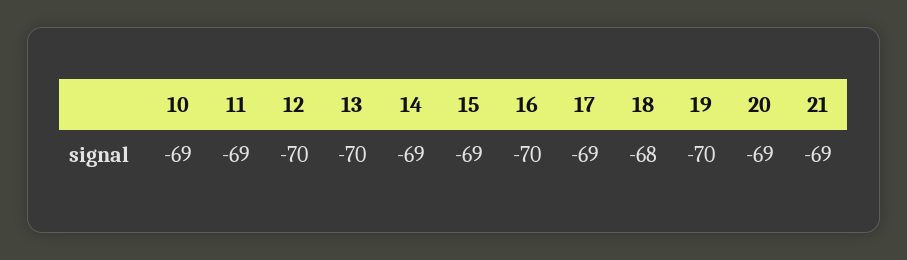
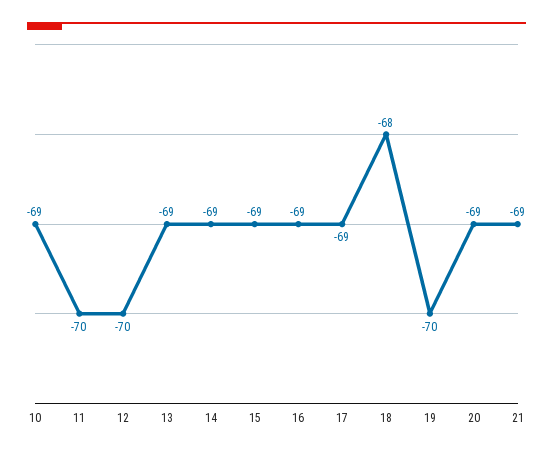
  {
    "10": -69,
-   "11": -69,
+   "11": -70,
    "12": -70,
-   "13": -70,
+   "13": -69,
    "14": -69,
    "15": -69,
-   "16": -70,
+   "16": -69,
    "17": -69,
    "18": -68,
    "19": -70,
    "20": -69,
    "21": -69
  }

